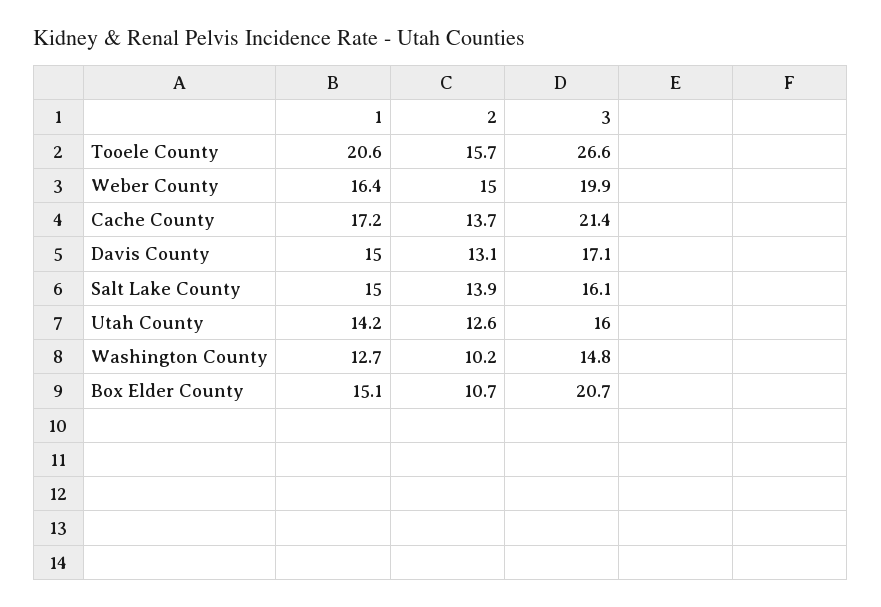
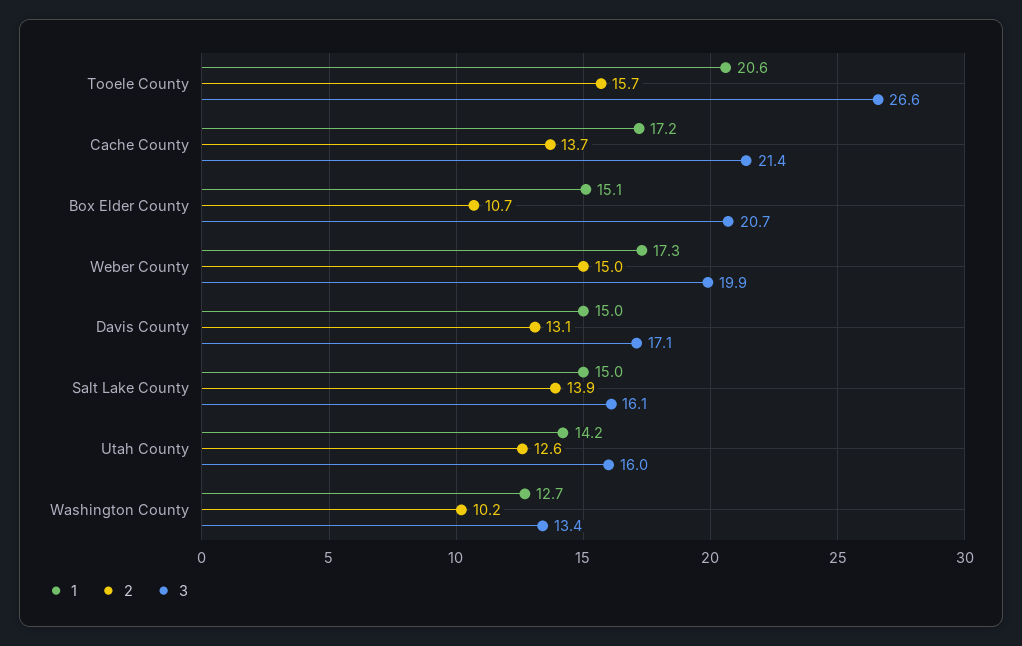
  {
    "1": {
      "Tooele County": 20.6,
-     "Weber County": 16.4,
+     "Weber County": 17.3,
      "Cache County": 17.2,
      "Davis County": 15,
      "Salt Lake County": 15,
      "Utah County": 14.2,
      "Washington County": 12.7,
      "Box Elder County": 15.1
    },
    "2": {
      "Tooele County": 15.7,
      "Weber County": 15,
      "Cache County": 13.7,
      "Davis County": 13.1,
      "Salt Lake County": 13.9,
      "Utah County": 12.6,
      "Washington County": 10.2,
      "Box Elder County": 10.7
    },
    "3": {
      "Tooele County": 26.6,
      "Weber County": 19.9,
      "Cache County": 21.4,
      "Davis County": 17.1,
      "Salt Lake County": 16.1,
      "Utah County": 16,
-     "Washington County": 14.8,
+     "Washington County": 13.4,
      "Box Elder County": 20.7
    }
  }

